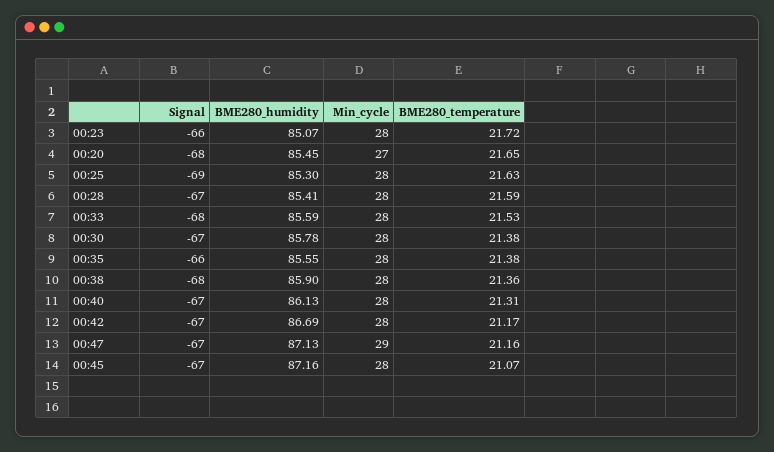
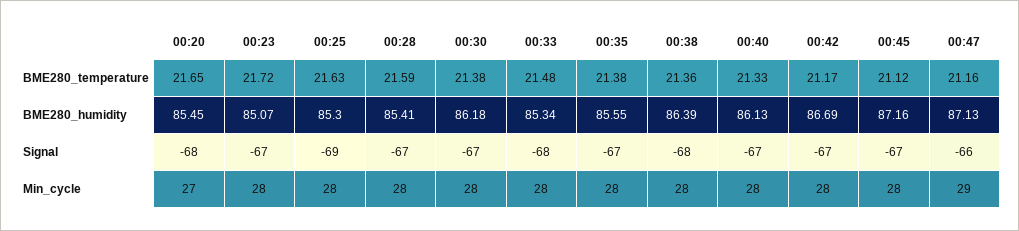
  {
    "Signal": {
-     "00:23": -66,
+     "00:23": -67,
      "00:20": -68,
      "00:25": -69,
      "00:28": -67,
      "00:33": -68,
      "00:30": -67,
-     "00:35": -66,
+     "00:35": -67,
      "00:38": -68,
      "00:40": -67,
      "00:42": -67,
-     "00:47": -67,
+     "00:47": -66,
      "00:45": -67
    },
    "BME280_humidity": {
      "00:23": 85.07,
      "00:20": 85.45,
      "00:25": 85.3,
      "00:28": 85.41,
-     "00:33": 85.59,
+     "00:33": 85.34,
-     "00:30": 85.78,
+     "00:30": 86.18,
      "00:35": 85.55,
-     "00:38": 85.9,
+     "00:38": 86.39,
      "00:40": 86.13,
      "00:42": 86.69,
      "00:47": 87.13,
      "00:45": 87.16
    },
    "Min_cycle": {
      "00:23": 28,
      "00:20": 27,
      "00:25": 28,
      "00:28": 28,
      "00:33": 28,
      "00:30": 28,
      "00:35": 28,
      "00:38": 28,
      "00:40": 28,
      "00:42": 28,
      "00:47": 29,
      "00:45": 28
    },
    "BME280_temperature": {
      "00:23": 21.72,
      "00:20": 21.65,
      "00:25": 21.63,
      "00:28": 21.59,
-     "00:33": 21.53,
+     "00:33": 21.48,
      "00:30": 21.38,
      "00:35": 21.38,
      "00:38": 21.36,
-     "00:40": 21.31,
+     "00:40": 21.33,
      "00:42": 21.17,
      "00:47": 21.16,
-     "00:45": 21.07
+     "00:45": 21.12
    }
  }

